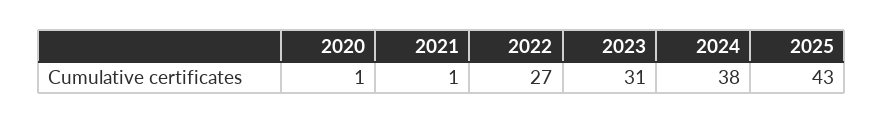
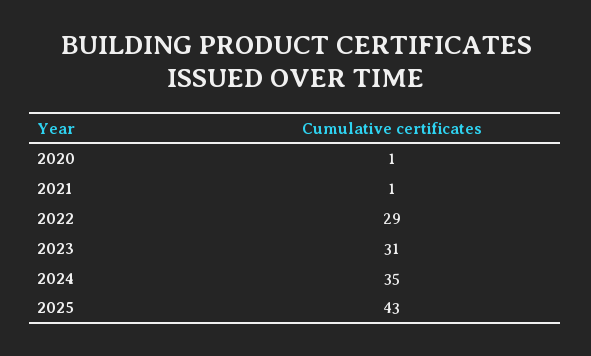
  {
    "2020": 1,
    "2021": 1,
-   "2022": 27,
+   "2022": 29,
    "2023": 31,
-   "2024": 38,
+   "2024": 35,
    "2025": 43
  }

